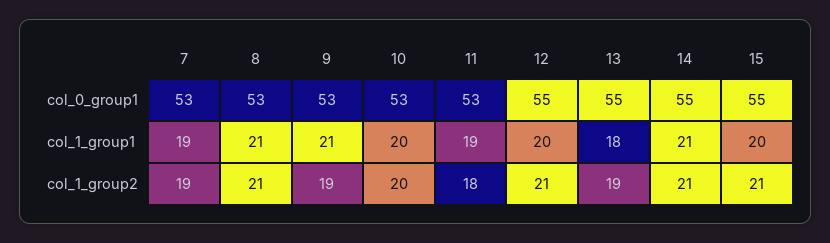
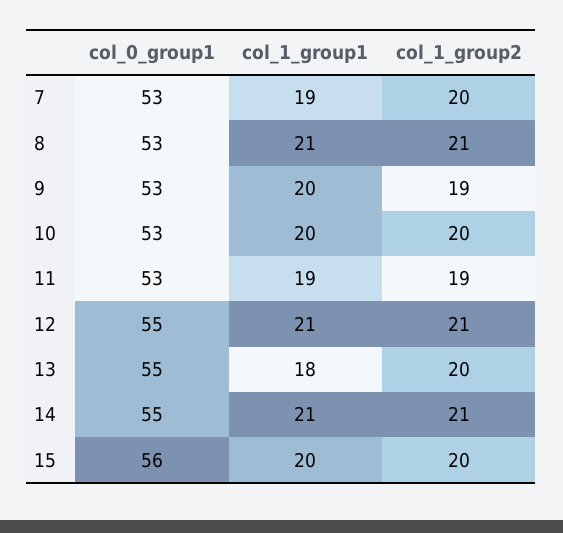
  {
    "7": {
      "col_0_group1": 53,
      "col_1_group1": 19,
-     "col_1_group2": 19
+     "col_1_group2": 20
    },
    "8": {
      "col_0_group1": 53,
      "col_1_group1": 21,
      "col_1_group2": 21
    },
    "9": {
      "col_0_group1": 53,
-     "col_1_group1": 21,
+     "col_1_group1": 20,
      "col_1_group2": 19
    },
    "10": {
      "col_0_group1": 53,
      "col_1_group1": 20,
      "col_1_group2": 20
    },
    "11": {
      "col_0_group1": 53,
      "col_1_group1": 19,
-     "col_1_group2": 18
+     "col_1_group2": 19
    },
    "12": {
      "col_0_group1": 55,
-     "col_1_group1": 20,
+     "col_1_group1": 21,
      "col_1_group2": 21
    },
    "13": {
      "col_0_group1": 55,
      "col_1_group1": 18,
-     "col_1_group2": 19
+     "col_1_group2": 20
    },
    "14": {
      "col_0_group1": 55,
      "col_1_group1": 21,
      "col_1_group2": 21
    },
    "15": {
-     "col_0_group1": 55,
+     "col_0_group1": 56,
      "col_1_group1": 20,
-     "col_1_group2": 21
+     "col_1_group2": 20
    }
  }

